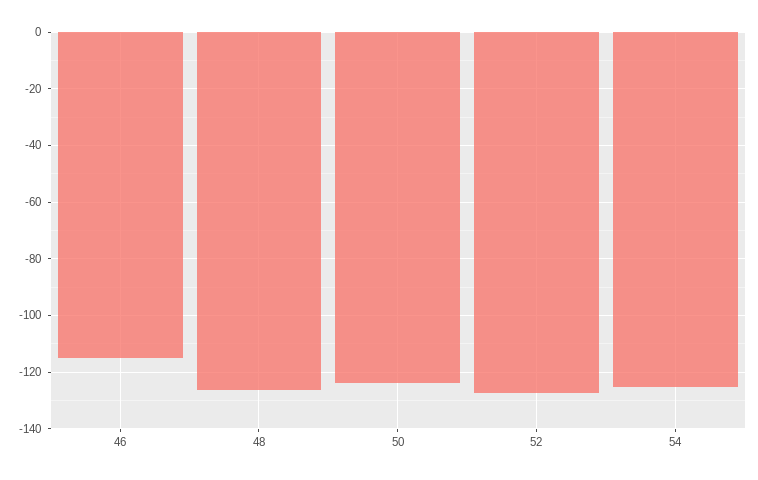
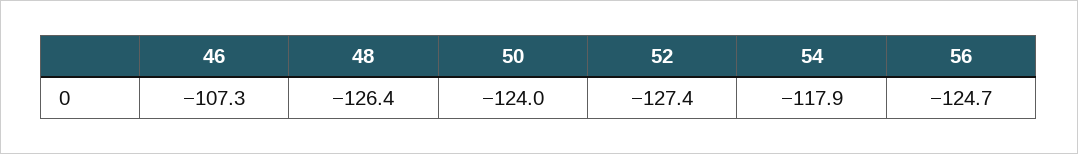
  {
-   "46": -115,
+   "46": -107.3,
    "48": -126.4,
    "50": -124,
    "52": -127.4,
-   "54": -125
+   "54": -117.9,
+   "56": -124.7
  }

